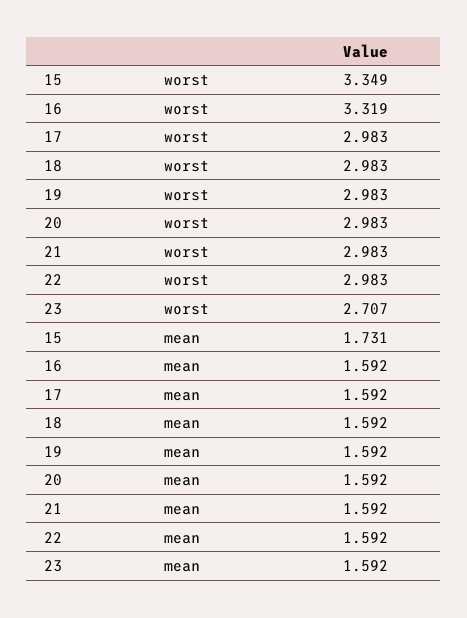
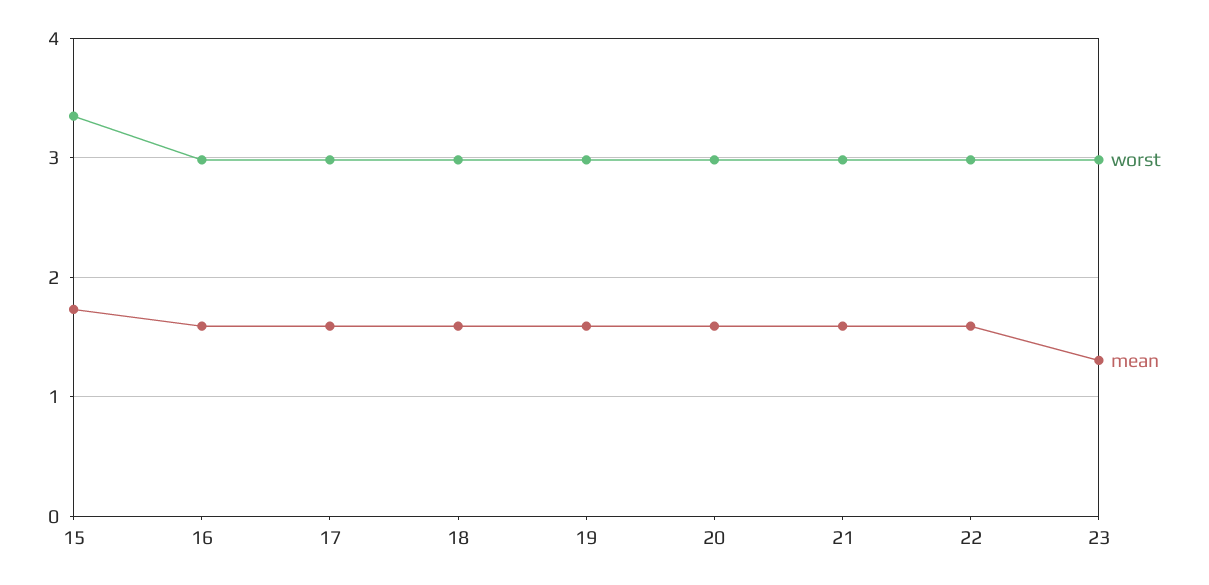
  {
    "worst": {
      "15": 3.349,
-     "16": 3.319,
+     "16": 3,
      "17": 2.983,
      "18": 2.983,
      "19": 2.983,
      "20": 2.983,
      "21": 2.983,
      "22": 2.983,
-     "23": 2.707
+     "23": 3
    },
    "mean": {
      "15": 1.731,
      "16": 1.592,
      "17": 1.592,
      "18": 1.592,
      "19": 1.592,
      "20": 1.592,
      "21": 1.592,
      "22": 1.592,
-     "23": 1.592
+     "23": 1.3
    }
  }

